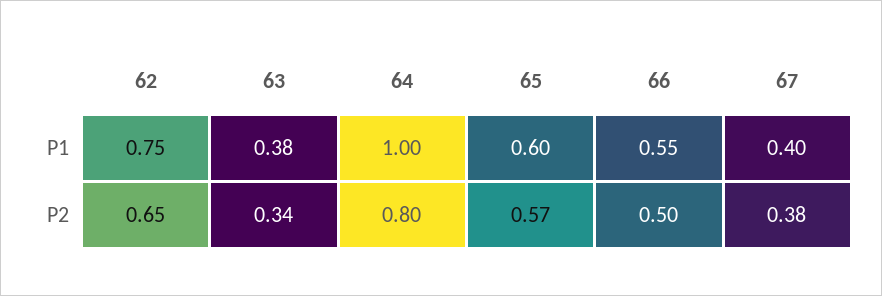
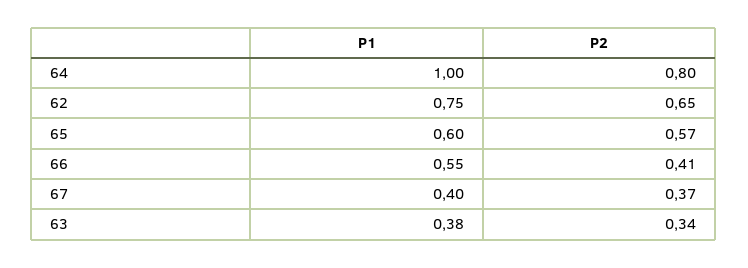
  {
    "62": {
      "P1": 0.75,
      "P2": 0.65
    },
    "63": {
      "P1": 0.38,
      "P2": 0.34
    },
    "64": {
      "P1": 1,
      "P2": 0.8
    },
    "65": {
      "P1": 0.6,
      "P2": 0.57
    },
    "66": {
      "P1": 0.55,
-     "P2": 0.5
+     "P2": 0.41
    },
    "67": {
      "P1": 0.4,
-     "P2": 0.38
+     "P2": 0.37
    }
  }

